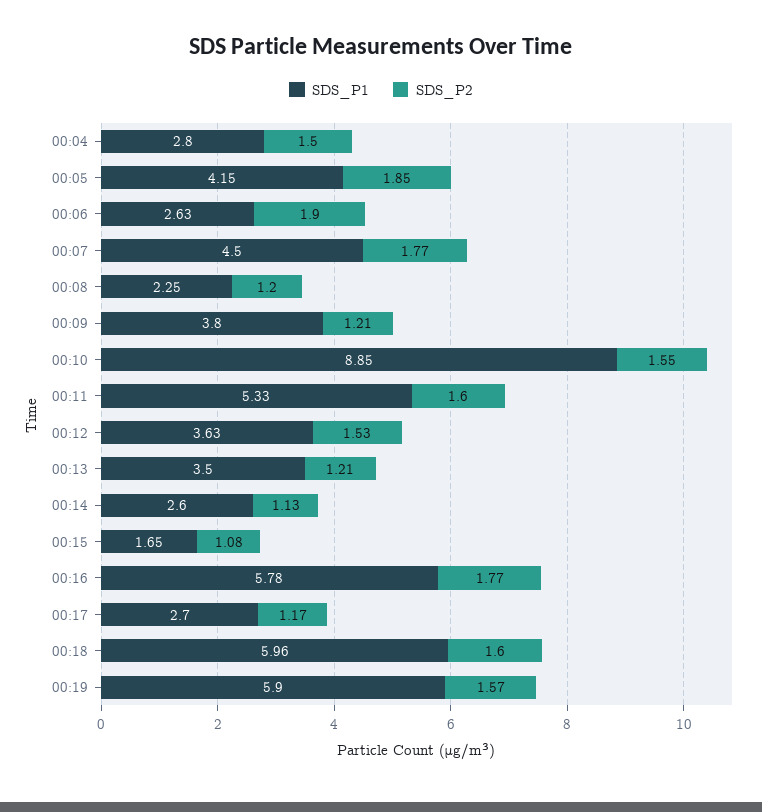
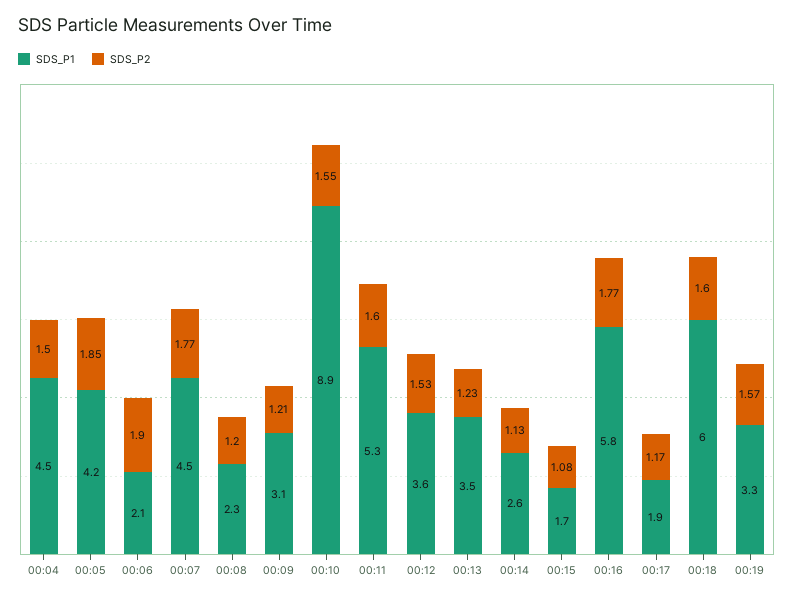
  {
    "SDS_P1": {
-     "00:04": 2.8,
+     "00:04": 4.5,
      "00:05": 4.15,
-     "00:06": 2.63,
+     "00:06": 2.1,
      "00:07": 4.5,
      "00:08": 2.25,
-     "00:09": 3.8,
+     "00:09": 3.1,
      "00:10": 8.85,
      "00:11": 5.33,
      "00:12": 3.63,
      "00:13": 3.5,
      "00:14": 2.6,
      "00:15": 1.65,
      "00:16": 5.78,
-     "00:17": 2.7,
+     "00:17": 1.9,
      "00:18": 5.96,
-     "00:19": 5.9
+     "00:19": 3.3
    },
    "SDS_P2": {
      "00:04": 1.5,
      "00:05": 1.85,
      "00:06": 1.9,
      "00:07": 1.77,
      "00:08": 1.2,
      "00:09": 1.21,
      "00:10": 1.55,
      "00:11": 1.6,
      "00:12": 1.53,
-     "00:13": 1.21,
+     "00:13": 1.23,
      "00:14": 1.13,
      "00:15": 1.08,
      "00:16": 1.77,
      "00:17": 1.17,
      "00:18": 1.6,
      "00:19": 1.57
    }
  }

